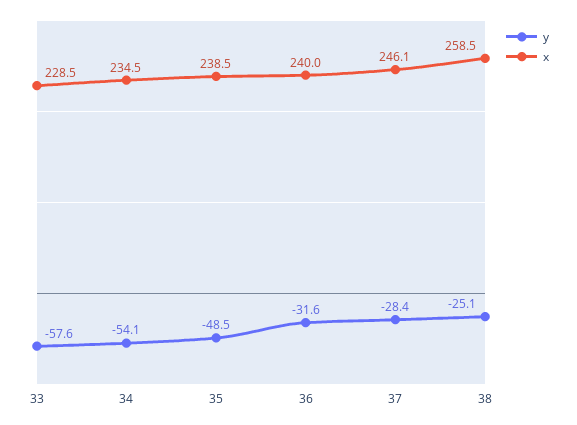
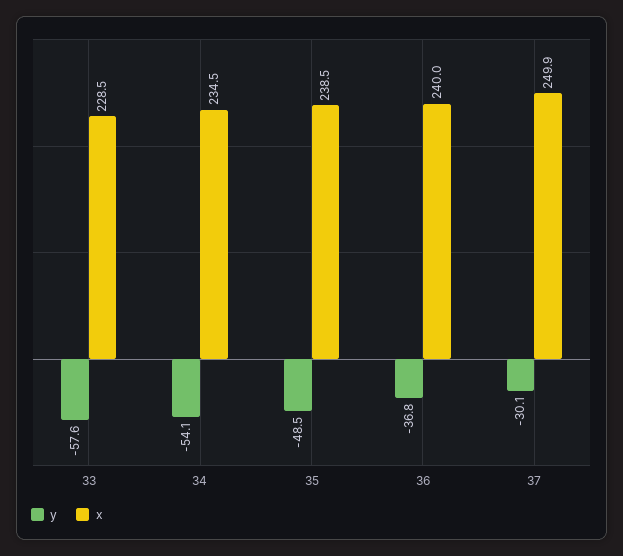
  {
    "y": {
      "33": -57.6,
      "34": -54.1,
      "35": -48.5,
-     "36": -31.6,
+     "36": -36.8,
-     "37": -28.4,
+     "37": -30.1
-     "38": -25.1
    },
    "x": {
      "33": 228.5,
      "34": 234.5,
      "35": 238.5,
      "36": 240,
-     "37": 246.1,
+     "37": 249.9
-     "38": 258.5
    }
  }

